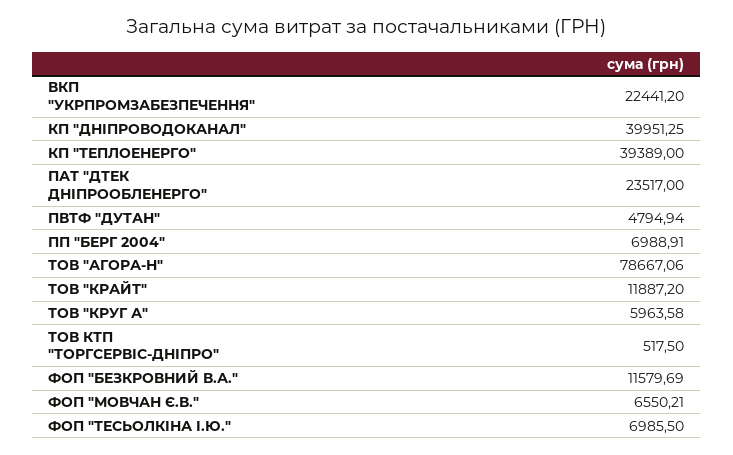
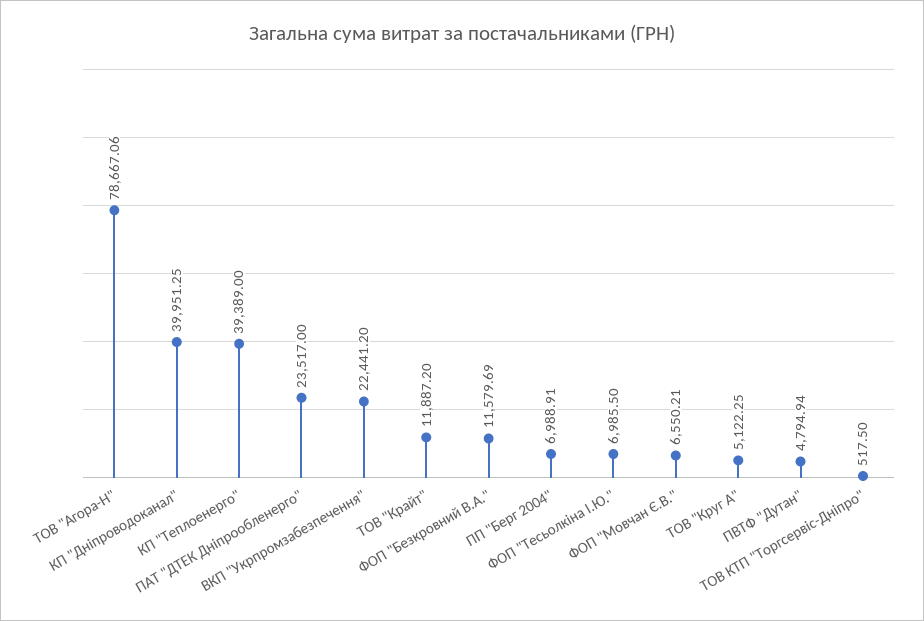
  {
    "ВКП \"УКРПРОМЗАБЕЗПЕЧЕННЯ\"": 22441.2,
    "КП \"ДНІПРОВОДОКАНАЛ\"": 39951.25,
    "КП \"ТЕПЛОЕНЕРГО\"": 39389,
    "ПАТ \"ДТЕК ДНІПРООБЛЕНЕРГО\"": 23517,
    "ПВТФ \"ДУТАН\"": 4794.94,
    "ПП \"БЕРГ 2004\"": 6988.91,
    "ТОВ \"АГОРА-Н\"": 78667.06,
    "ТОВ \"КРАЙТ\"": 11887.2,
-   "ТОВ \"КРУГ А\"": 5963.58,
+   "ТОВ \"КРУГ А\"": 5122.25,
    "ТОВ КТП \"ТОРГСЕРВІС-ДНІПРО\"": 517.5,
    "ФОП \"БЕЗКРОВНИЙ В.А.\"": 11579.69,
    "ФОП \"МОВЧАН Є.В.\"": 6550.21,
    "ФОП \"ТЕСЬОЛКІНА І.Ю.\"": 6985.5
  }

